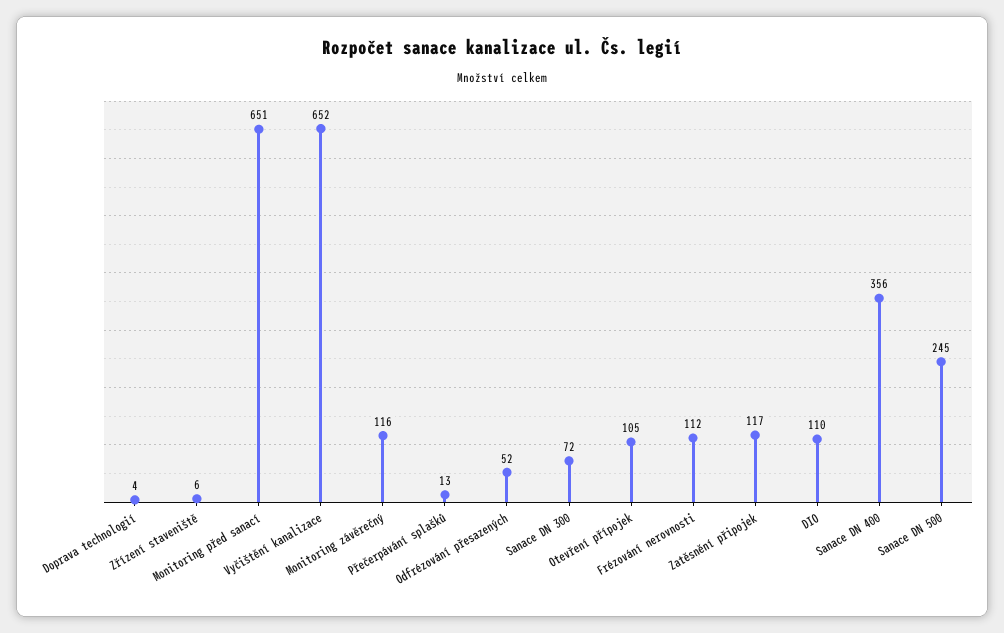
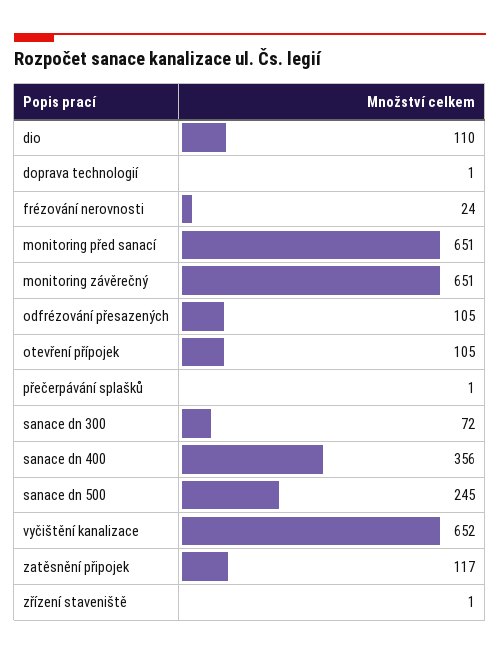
  {
-   "Doprava technologií": 4,
+   "Doprava technologií": 1,
-   "Zřízení staveniště": 6,
+   "Zřízení staveniště": 1,
    "Monitoring před sanací": 651,
    "Vyčištění kanalizace": 652,
-   "Monitoring závěrečný": 116,
+   "Monitoring závěrečný": 651,
-   "Přečerpávání splašků": 13,
+   "Přečerpávání splašků": 1,
-   "Odfrézování přesazených": 52,
+   "Odfrézování přesazených": 105,
    "Sanace DN 300": 72,
    "Otevření přípojek": 105,
-   "Frézování nerovnosti": 112,
+   "Frézování nerovnosti": 24,
    "Zatěsnění připojek": 117,
    "DIO": 110,
    "Sanace DN 400": 356,
    "Sanace DN 500": 245
  }

